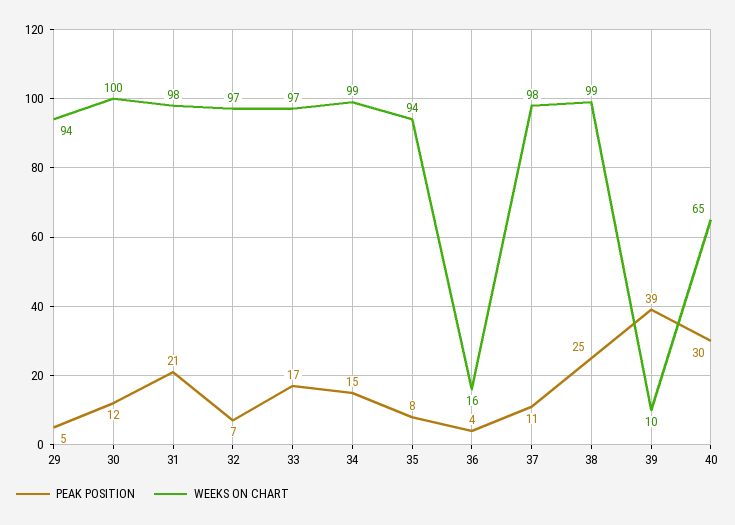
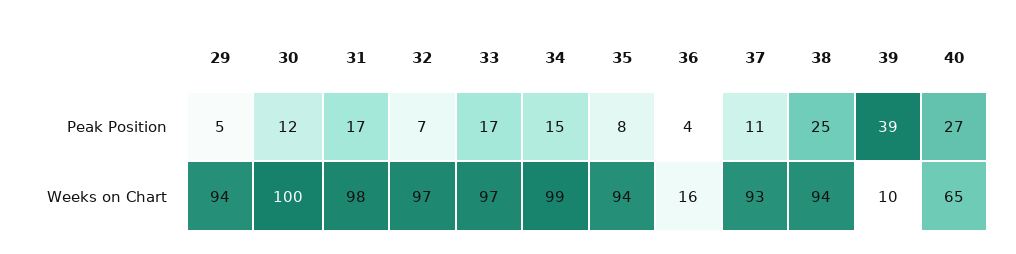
  {
    "PEAK POSITION": {
      "29": 5,
      "30": 12,
-     "31": 21,
+     "31": 17,
      "32": 7,
      "33": 17,
      "34": 15,
      "35": 8,
      "36": 4,
      "37": 11,
      "38": 25,
      "39": 39,
-     "40": 30
+     "40": 27
    },
    "WEEKS ON CHART": {
      "29": 94,
      "30": 100,
      "31": 98,
      "32": 97,
      "33": 97,
      "34": 99,
      "35": 94,
      "36": 16,
-     "37": 98,
+     "37": 93,
-     "38": 99,
+     "38": 94,
      "39": 10,
      "40": 65
    }
  }

